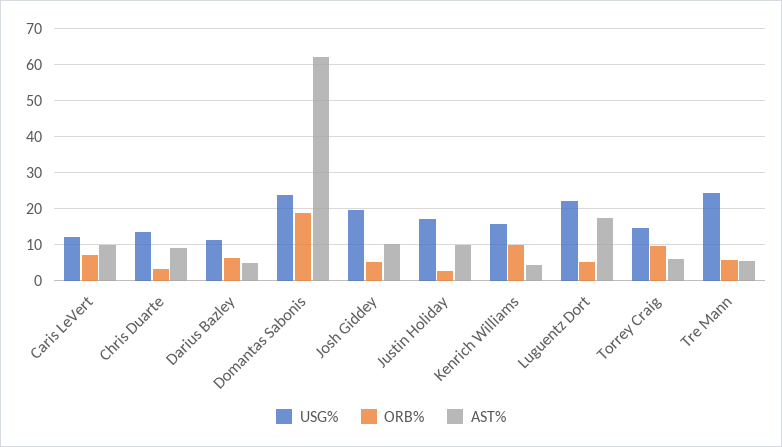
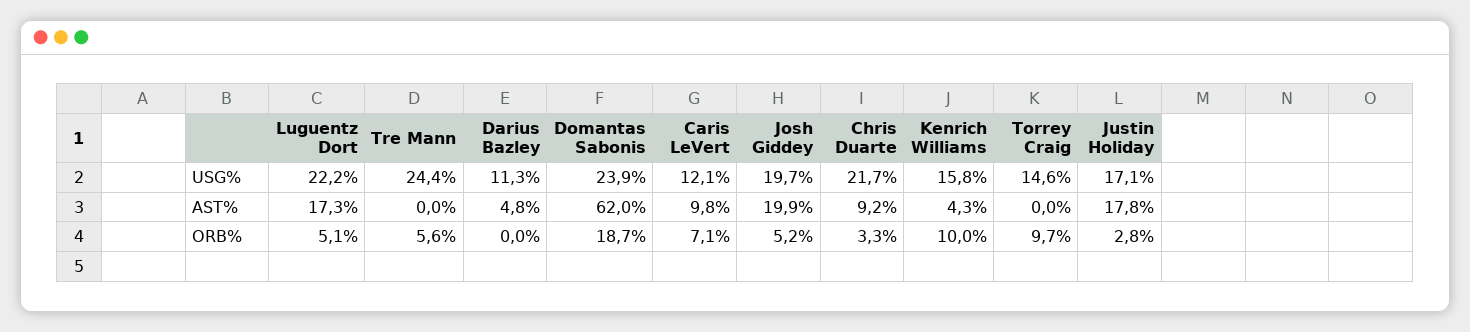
  {
    "USG%": {
      "Caris LeVert": 12.1,
-     "Chris Duarte": 14,
+     "Chris Duarte": 21.7,
      "Darius Bazley": 11.3,
      "Domantas Sabonis": 23.9,
      "Josh Giddey": 19.7,
      "Justin Holiday": 17.1,
      "Kenrich Williams": 15.8,
      "Luguentz Dort": 22.2,
      "Torrey Craig": 14.6,
      "Tre Mann": 24.4
    },
    "ORB%": {
      "Caris LeVert": 7.1,
      "Chris Duarte": 3.3,
-     "Darius Bazley": 6,
+     "Darius Bazley": 0,
      "Domantas Sabonis": 18.7,
      "Josh Giddey": 5.2,
      "Justin Holiday": 2.8,
      "Kenrich Williams": 10,
      "Luguentz Dort": 5.1,
      "Torrey Craig": 9.7,
      "Tre Mann": 5.6
    },
    "AST%": {
      "Caris LeVert": 9.8,
      "Chris Duarte": 9.2,
      "Darius Bazley": 4.8,
      "Domantas Sabonis": 62,
-     "Josh Giddey": 10,
+     "Josh Giddey": 19.9,
-     "Justin Holiday": 10,
+     "Justin Holiday": 17.8,
      "Kenrich Williams": 4.3,
      "Luguentz Dort": 17.3,
-     "Torrey Craig": 6,
+     "Torrey Craig": 0,
-     "Tre Mann": 6
+     "Tre Mann": 0
    }
  }

